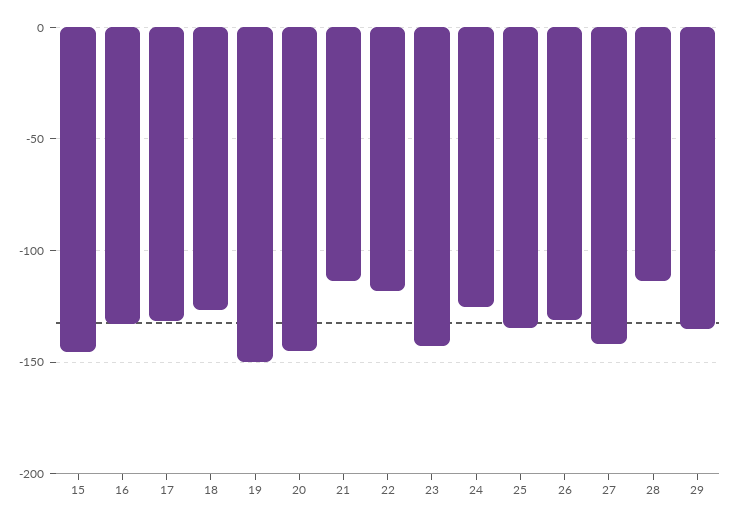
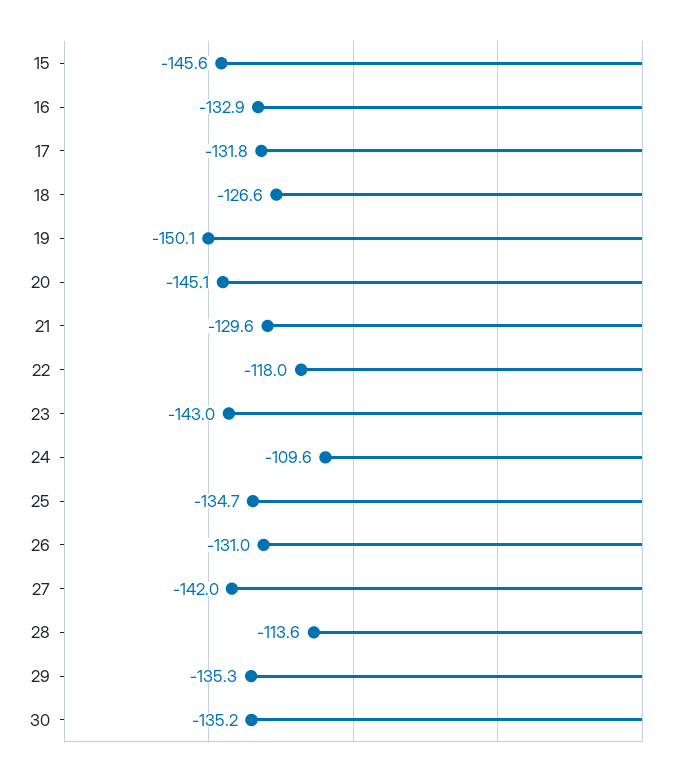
  {
    "15": -145.6,
    "16": -132.9,
    "17": -131.8,
    "18": -126.6,
    "19": -150.1,
    "20": -145.1,
-   "21": -115,
+   "21": -129.6,
    "22": -118,
    "23": -143,
-   "24": -125,
+   "24": -109.6,
    "25": -134.7,
    "26": -131,
    "27": -142,
    "28": -113.6,
-   "29": -135.3
+   "29": -135.3,
+   "30": -135.2
  }

